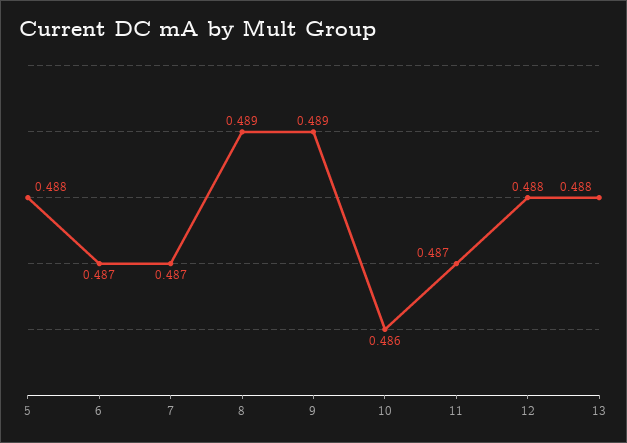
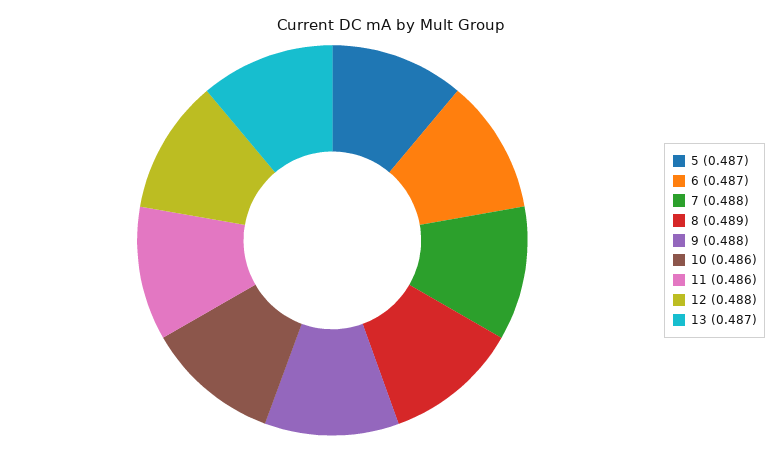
  {
-   "5": 0.488,
+   "5": 0.487,
    "6": 0.487,
-   "7": 0.487,
+   "7": 0.488,
    "8": 0.489,
-   "9": 0.489,
+   "9": 0.488,
    "10": 0.486,
-   "11": 0.487,
+   "11": 0.486,
    "12": 0.488,
-   "13": 0.488
+   "13": 0.487
  }

